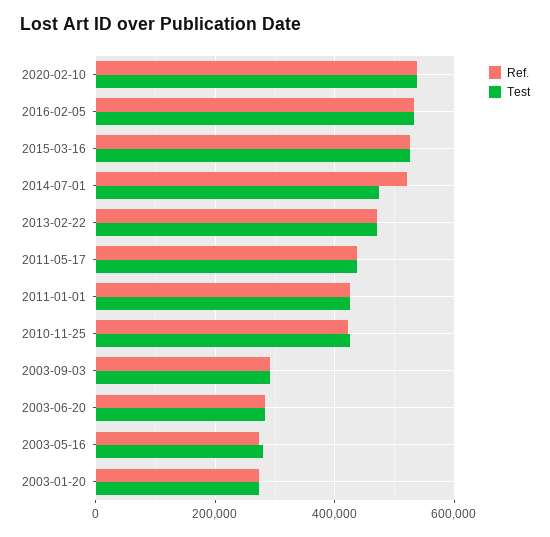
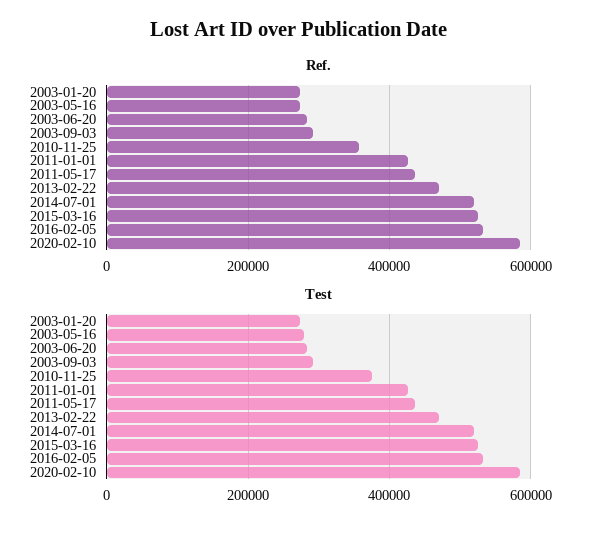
  {
    "Ref.": {
-     "2020-02-10": 540000,
+     "2020-02-10": 580000,
      "2016-02-05": 540000,
      "2015-03-16": 520000,
      "2014-07-01": 520000,
      "2013-02-22": 480000,
      "2011-05-17": 440000,
      "2011-01-01": 420000,
-     "2010-11-25": 420000,
+     "2010-11-25": 360000,
      "2003-09-03": 300000,
      "2003-06-20": 280000,
      "2003-05-16": 280000,
      "2003-01-20": 280000
    },
    "Test": {
-     "2020-02-10": 540000,
+     "2020-02-10": 580000,
      "2016-02-05": 540000,
      "2015-03-16": 520000,
-     "2014-07-01": 480000,
+     "2014-07-01": 520000,
      "2013-02-22": 480000,
      "2011-05-17": 440000,
      "2011-01-01": 420000,
-     "2010-11-25": 420000,
+     "2010-11-25": 380000,
      "2003-09-03": 300000,
      "2003-06-20": 280000,
      "2003-05-16": 280000,
      "2003-01-20": 280000
    }
  }

